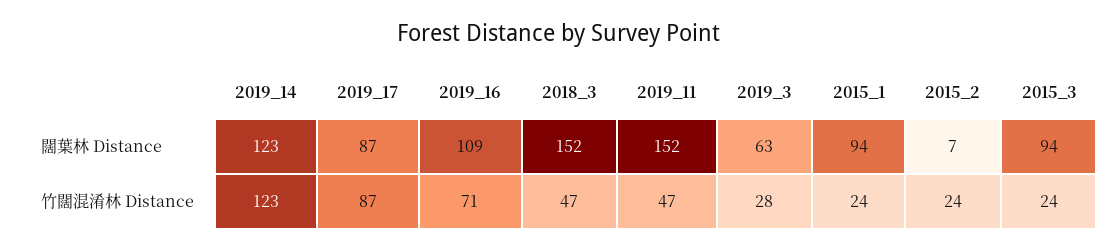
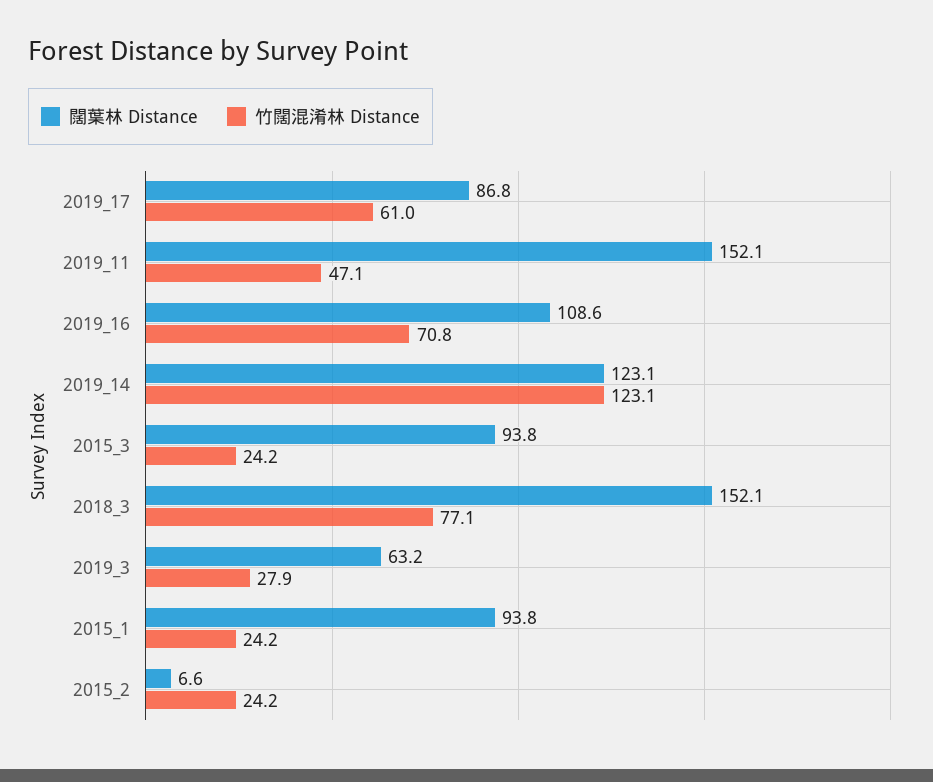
  {
    "闊葉林 Distance": {
      "2019_14": 123.1,
      "2019_17": 86.8,
      "2019_16": 108.6,
      "2018_3": 152.1,
      "2019_11": 152.1,
      "2019_3": 63.2,
      "2015_1": 93.8,
      "2015_2": 6.6,
      "2015_3": 93.8
    },
    "竹闊混淆林 Distance": {
      "2019_14": 123.1,
-     "2019_17": 87,
+     "2019_17": 61,
      "2019_16": 70.8,
-     "2018_3": 47,
+     "2018_3": 77.1,
      "2019_11": 47.1,
      "2019_3": 27.9,
      "2015_1": 24.2,
      "2015_2": 24.2,
      "2015_3": 24.2
    }
  }

